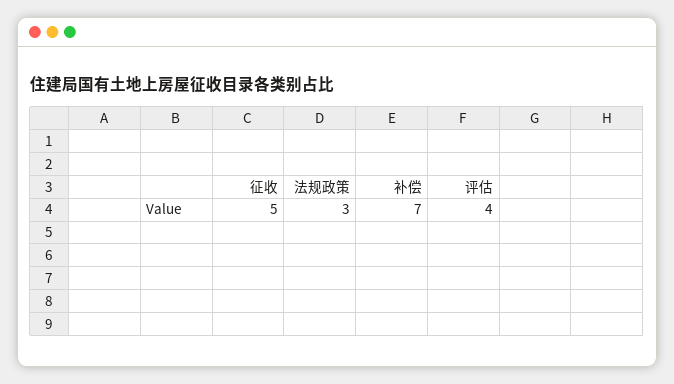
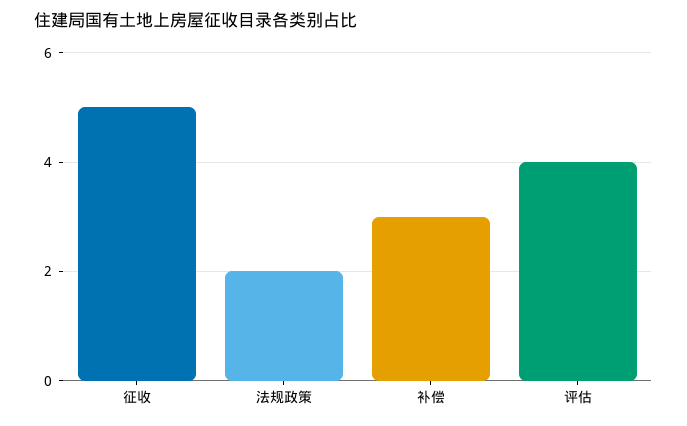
  {
    "征收": 5,
-   "法规政策": 3,
+   "法规政策": 2,
-   "补偿": 7,
+   "补偿": 3,
    "评估": 4
  }

